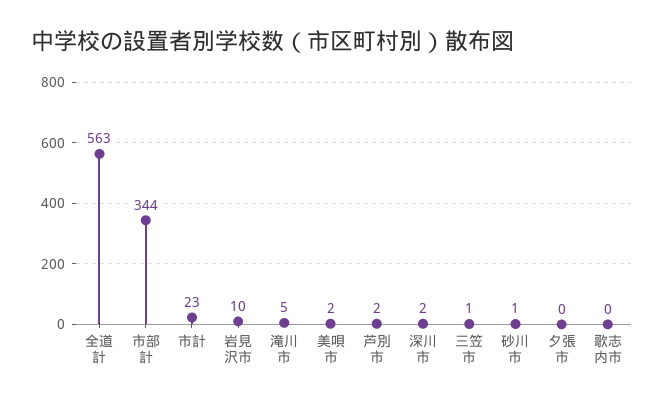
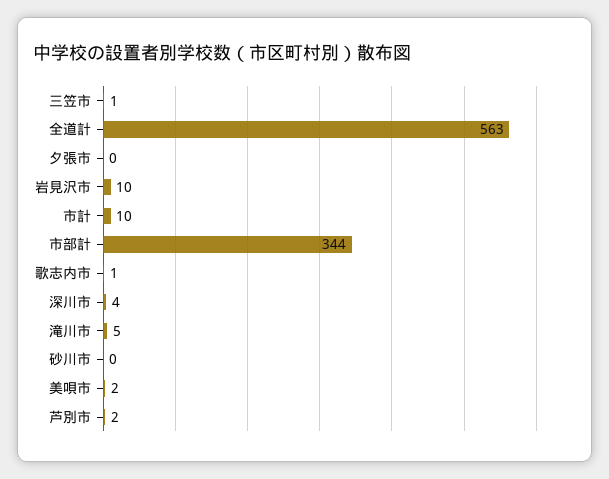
  {
    "全道計": 563,
    "市部計": 344,
-   "市計": 23,
+   "市計": 10,
    "岩見沢市": 10,
    "滝川市": 5,
    "美唄市": 2,
    "芦別市": 2,
-   "深川市": 2,
+   "深川市": 4,
    "三笠市": 1,
-   "砂川市": 1,
+   "砂川市": 0,
    "夕張市": 0,
-   "歌志内市": 0
+   "歌志内市": 1
  }

